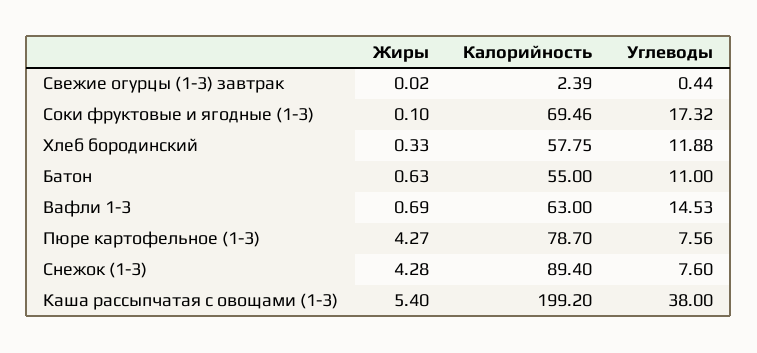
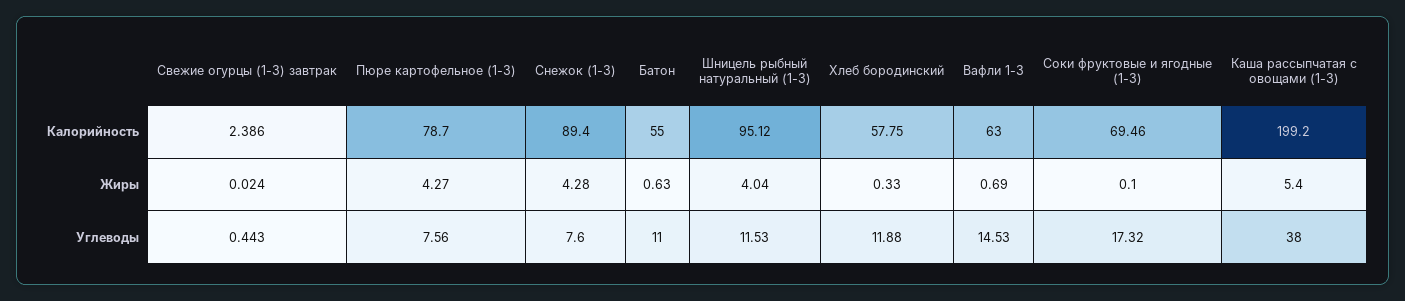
  {
    "Жиры": {
      "Свежие огурцы (1-3) завтрак": 0.024,
      "Соки фруктовые и ягодные (1-3)": 0.1,
      "Хлеб бородинский": 0.33,
      "Батон": 0.63,
      "Вафли 1-3": 0.69,
      "Пюре картофельное (1-3)": 4.27,
      "Снежок (1-3)": 4.28,
-     "Каша рассыпчатая с овощами (1-3)": 5.4
+     "Каша рассыпчатая с овощами (1-3)": 5.4,
+     "Шницель рыбный натуральный (1-3)": 4.04
    },
    "Калорийность": {
      "Свежие огурцы (1-3) завтрак": 2.386,
      "Соки фруктовые и ягодные (1-3)": 69.46,
      "Хлеб бородинский": 57.75,
      "Батон": 55,
      "Вафли 1-3": 63,
      "Пюре картофельное (1-3)": 78.7,
      "Снежок (1-3)": 89.4,
-     "Каша рассыпчатая с овощами (1-3)": 199.2
+     "Каша рассыпчатая с овощами (1-3)": 199.2,
+     "Шницель рыбный натуральный (1-3)": 95.12
    },
    "Углеводы": {
      "Свежие огурцы (1-3) завтрак": 0.443,
      "Соки фруктовые и ягодные (1-3)": 17.32,
      "Хлеб бородинский": 11.88,
      "Батон": 11,
      "Вафли 1-3": 14.53,
      "Пюре картофельное (1-3)": 7.56,
      "Снежок (1-3)": 7.6,
-     "Каша рассыпчатая с овощами (1-3)": 38
+     "Каша рассыпчатая с овощами (1-3)": 38,
+     "Шницель рыбный натуральный (1-3)": 11.53
    }
  }

